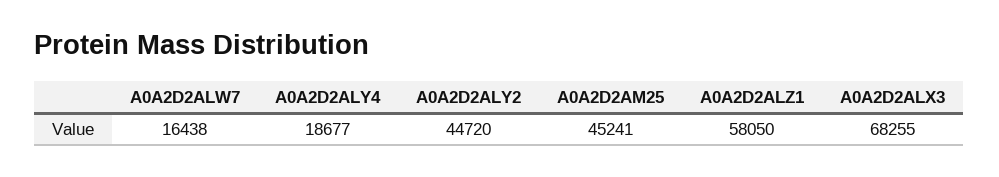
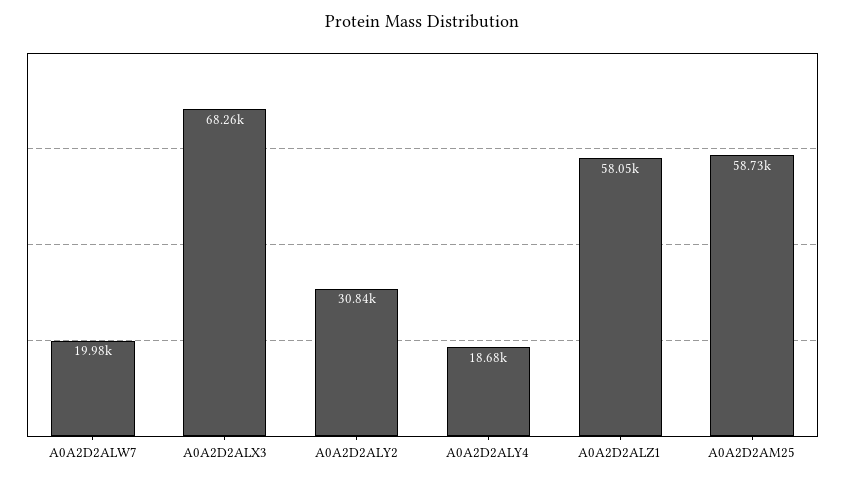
  {
-   "A0A2D2ALW7": 16438,
+   "A0A2D2ALW7": 19980,
    "A0A2D2ALY4": 18677,
-   "A0A2D2ALY2": 44720,
+   "A0A2D2ALY2": 30840,
-   "A0A2D2AM25": 45241,
+   "A0A2D2AM25": 58730,
    "A0A2D2ALZ1": 58050,
    "A0A2D2ALX3": 68255
  }

